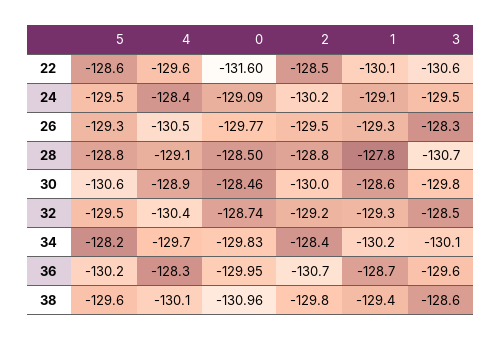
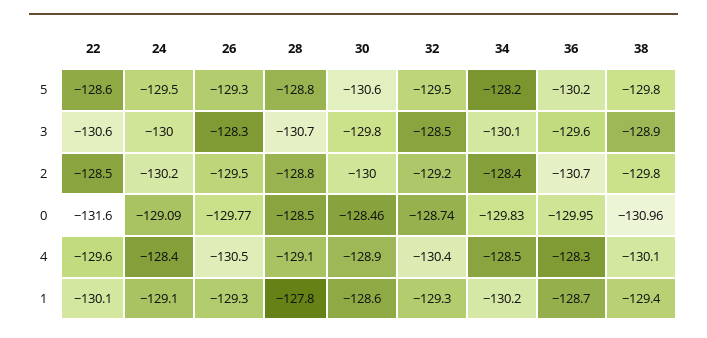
  {
    "5": {
      "22": -128.6,
      "24": -129.5,
      "26": -129.3,
      "28": -128.8,
      "30": -130.6,
      "32": -129.5,
      "34": -128.2,
      "36": -130.2,
-     "38": -129.6
+     "38": -129.8
    },
    "4": {
      "22": -129.6,
      "24": -128.4,
      "26": -130.5,
      "28": -129.1,
      "30": -128.9,
      "32": -130.4,
-     "34": -129.7,
+     "34": -128.5,
      "36": -128.3,
      "38": -130.1
    },
    "0": {
      "22": -131.6,
      "24": -129.09,
      "26": -129.77,
      "28": -128.5,
      "30": -128.46,
      "32": -128.74,
      "34": -129.83,
      "36": -129.95,
      "38": -130.96
    },
    "2": {
      "22": -128.5,
      "24": -130.2,
      "26": -129.5,
      "28": -128.8,
      "30": -130,
      "32": -129.2,
      "34": -128.4,
      "36": -130.7,
      "38": -129.8
    },
    "1": {
      "22": -130.1,
      "24": -129.1,
      "26": -129.3,
      "28": -127.8,
      "30": -128.6,
      "32": -129.3,
      "34": -130.2,
      "36": -128.7,
      "38": -129.4
    },
    "3": {
      "22": -130.6,
-     "24": -129.5,
+     "24": -130,
      "26": -128.3,
      "28": -130.7,
      "30": -129.8,
      "32": -128.5,
      "34": -130.1,
      "36": -129.6,
-     "38": -128.6
+     "38": -128.9
    }
  }

